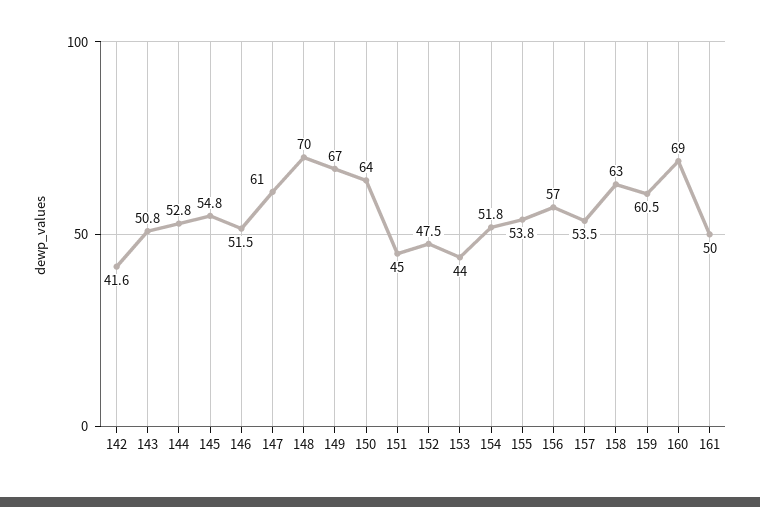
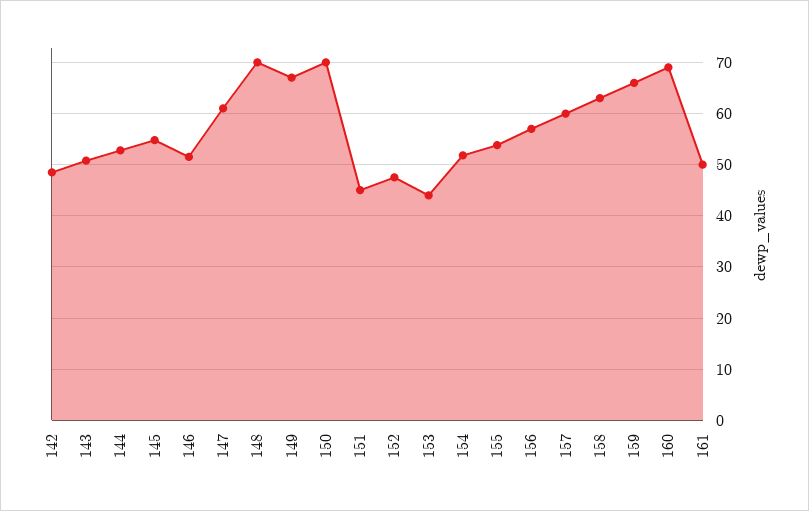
  {
-   "142": 41.6,
+   "142": 48,
    "143": 50.8,
    "144": 52.8,
    "145": 54.8,
    "146": 51.5,
    "147": 61,
    "148": 70,
    "149": 67,
-   "150": 64,
+   "150": 70,
    "151": 45,
    "152": 47.5,
    "153": 44,
    "154": 51.8,
    "155": 53.8,
    "156": 57,
-   "157": 53.5,
+   "157": 60,
    "158": 63,
-   "159": 60.5,
+   "159": 66,
    "160": 69,
    "161": 50
  }

